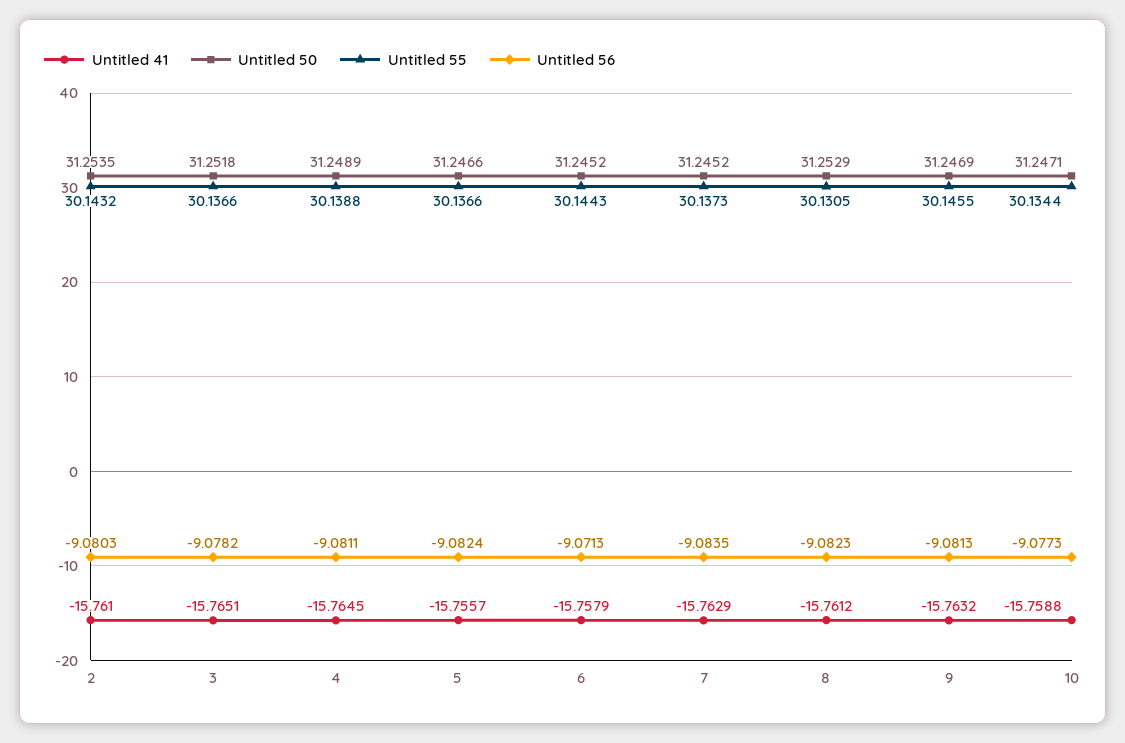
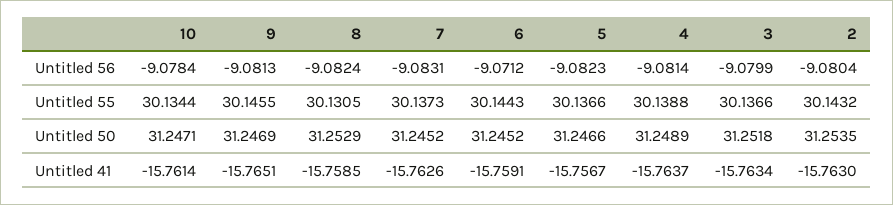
  {
    "Untitled 41": {
-     "2": -15.761,
+     "2": -15.763,
-     "3": -15.7651,
+     "3": -15.7634,
-     "4": -15.7645,
+     "4": -15.7637,
-     "5": -15.7557,
+     "5": -15.7567,
-     "6": -15.7579,
+     "6": -15.7591,
-     "7": -15.7629,
+     "7": -15.7626,
-     "8": -15.7612,
+     "8": -15.7585,
-     "9": -15.7632,
+     "9": -15.7651,
-     "10": -15.7588
+     "10": -15.7614
    },
    "Untitled 50": {
      "2": 31.2535,
      "3": 31.2518,
      "4": 31.2489,
      "5": 31.2466,
      "6": 31.2452,
      "7": 31.2452,
      "8": 31.2529,
      "9": 31.2469,
      "10": 31.2471
    },
    "Untitled 55": {
      "2": 30.1432,
      "3": 30.1366,
      "4": 30.1388,
      "5": 30.1366,
      "6": 30.1443,
      "7": 30.1373,
      "8": 30.1305,
      "9": 30.1455,
      "10": 30.1344
    },
    "Untitled 56": {
-     "2": -9.0803,
+     "2": -9.0804,
-     "3": -9.0782,
+     "3": -9.0799,
-     "4": -9.0811,
+     "4": -9.0814,
-     "5": -9.0824,
+     "5": -9.0823,
-     "6": -9.0713,
+     "6": -9.0712,
-     "7": -9.0835,
+     "7": -9.0831,
-     "8": -9.0823,
+     "8": -9.0824,
      "9": -9.0813,
-     "10": -9.0773
+     "10": -9.0784
    }
  }

